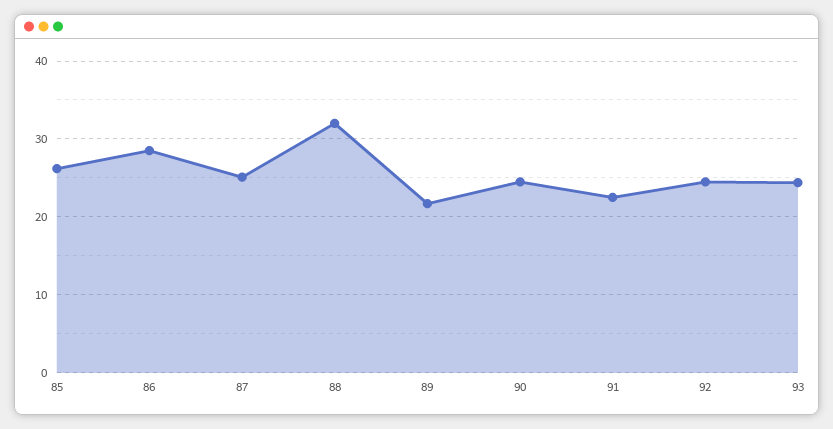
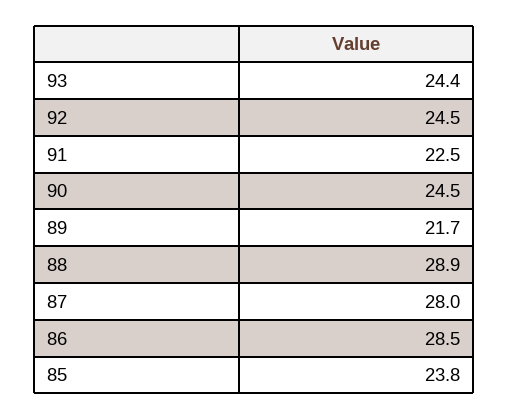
  {
-   "85": 26,
+   "85": 23.8,
    "86": 28.5,
-   "87": 25,
+   "87": 28,
-   "88": 32,
+   "88": 28.9,
    "89": 21.7,
    "90": 24.5,
    "91": 22.5,
    "92": 24.5,
    "93": 24.4
  }

